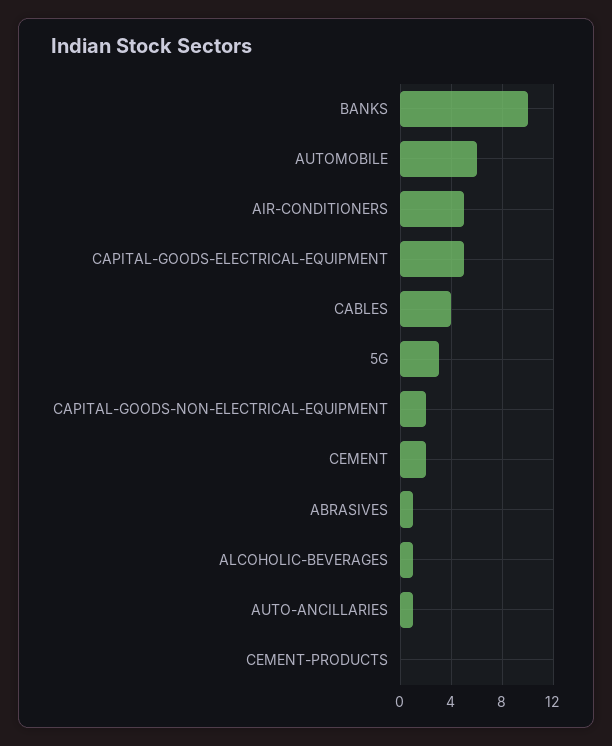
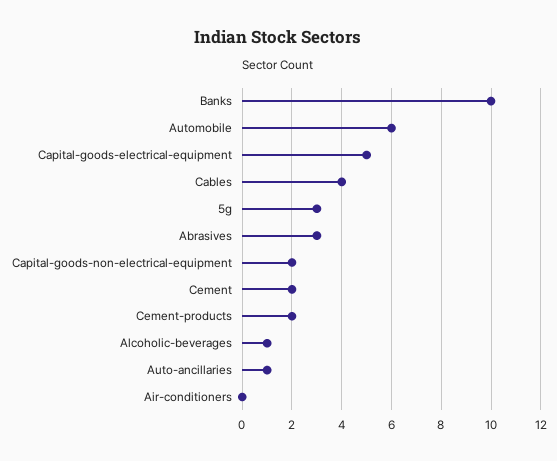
  {
    "BANKS": 10,
    "AUTOMOBILE": 6,
-   "AIR-CONDITIONERS": 5,
+   "AIR-CONDITIONERS": 0,
    "CAPITAL-GOODS-ELECTRICAL-EQUIPMENT": 5,
    "CABLES": 4,
    "5G": 3,
    "CAPITAL-GOODS-NON-ELECTRICAL-EQUIPMENT": 2,
    "CEMENT": 2,
-   "ABRASIVES": 1,
+   "ABRASIVES": 3,
    "ALCOHOLIC-BEVERAGES": 1,
    "AUTO-ANCILLARIES": 1,
-   "CEMENT-PRODUCTS": 0
+   "CEMENT-PRODUCTS": 2
  }

